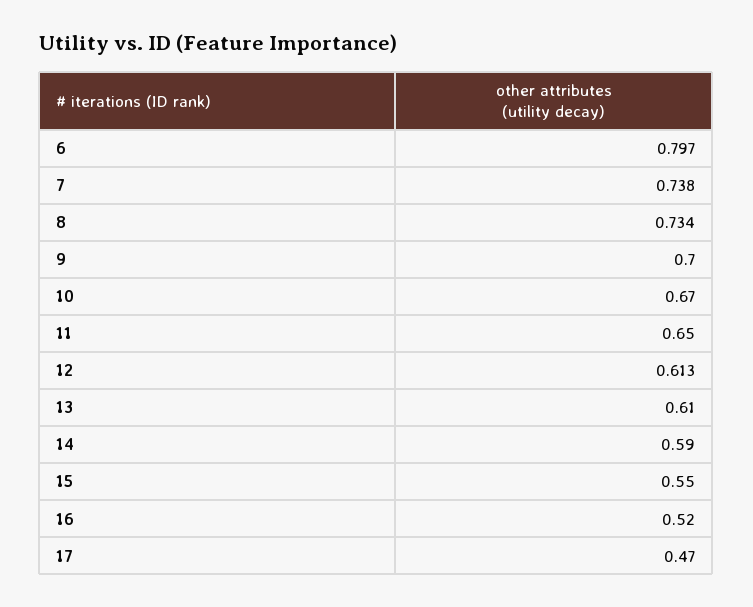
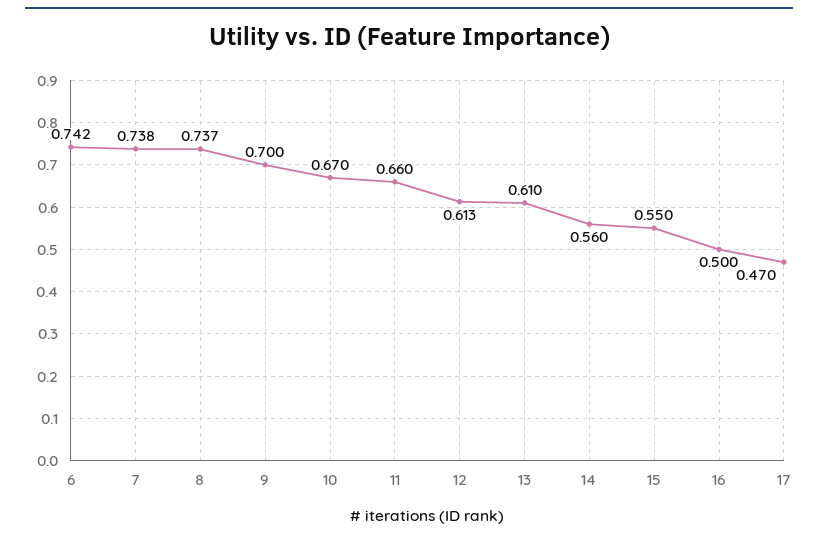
  {
-   "6": 0.797,
+   "6": 0.742,
    "7": 0.738,
-   "8": 0.734,
+   "8": 0.737,
    "9": 0.7,
    "10": 0.67,
-   "11": 0.65,
+   "11": 0.66,
    "12": 0.613,
    "13": 0.61,
-   "14": 0.59,
+   "14": 0.56,
    "15": 0.55,
-   "16": 0.52,
+   "16": 0.5,
    "17": 0.47
  }

